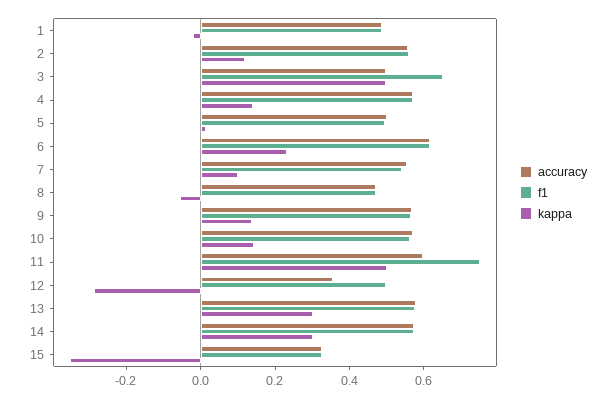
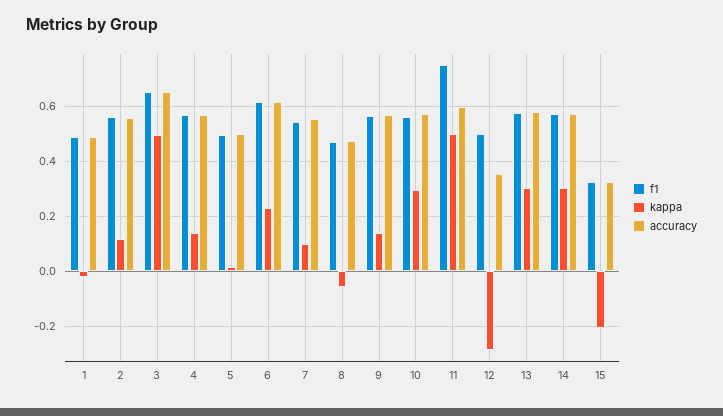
  {
    "accuracy": {
      "1": 0.5,
      "2": 0.55,
-     "3": 0.5,
+     "3": 0.65,
      "4": 0.575,
      "5": 0.5,
      "6": 0.625,
      "7": 0.55,
      "8": 0.475,
      "9": 0.575,
      "10": 0.575,
      "11": 0.6,
      "12": 0.35,
      "13": 0.575,
      "14": 0.575,
      "15": 0.325
    },
    "f1": {
      "1": 0.5,
      "2": 0.55,
      "3": 0.65,
      "4": 0.575,
      "5": 0.5,
      "6": 0.625,
      "7": 0.55,
      "8": 0.475,
      "9": 0.575,
      "10": 0.575,
      "11": 0.75,
      "12": 0.5,
      "13": 0.575,
      "14": 0.575,
      "15": 0.325
    },
    "kappa": {
      "1": -0.025,
      "2": 0.125,
      "3": 0.5,
      "4": 0.15,
      "5": 0.025,
      "6": 0.225,
      "7": 0.1,
      "8": -0.05,
      "9": 0.15,
-     "10": 0.15,
+     "10": 0.3,
      "11": 0.5,
      "12": -0.275,
      "13": 0.3,
      "14": 0.3,
-     "15": -0.35
+     "15": -0.2
    }
  }

